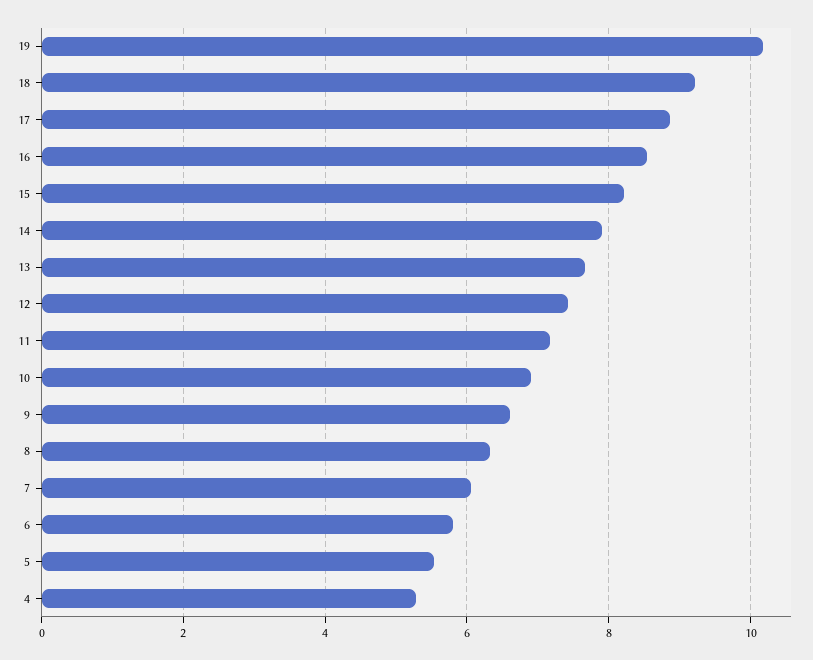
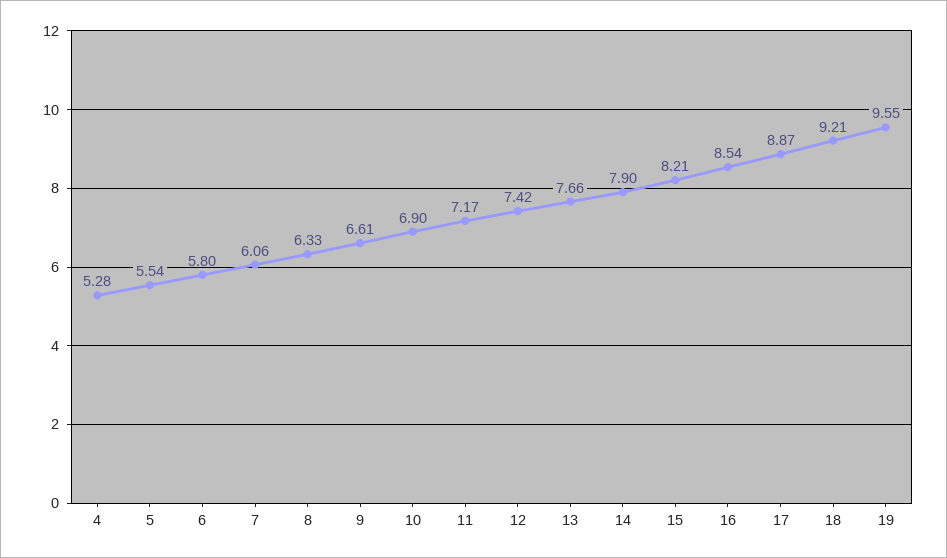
  {
-   "19": 10.2,
+   "19": 9.55,
    "18": 9.21,
    "17": 8.87,
    "16": 8.54,
    "15": 8.21,
    "14": 7.9,
    "13": 7.66,
    "12": 7.42,
    "11": 7.17,
    "10": 6.9,
    "9": 6.61,
    "8": 6.33,
    "7": 6.06,
    "6": 5.8,
    "5": 5.54,
    "4": 5.28
  }

